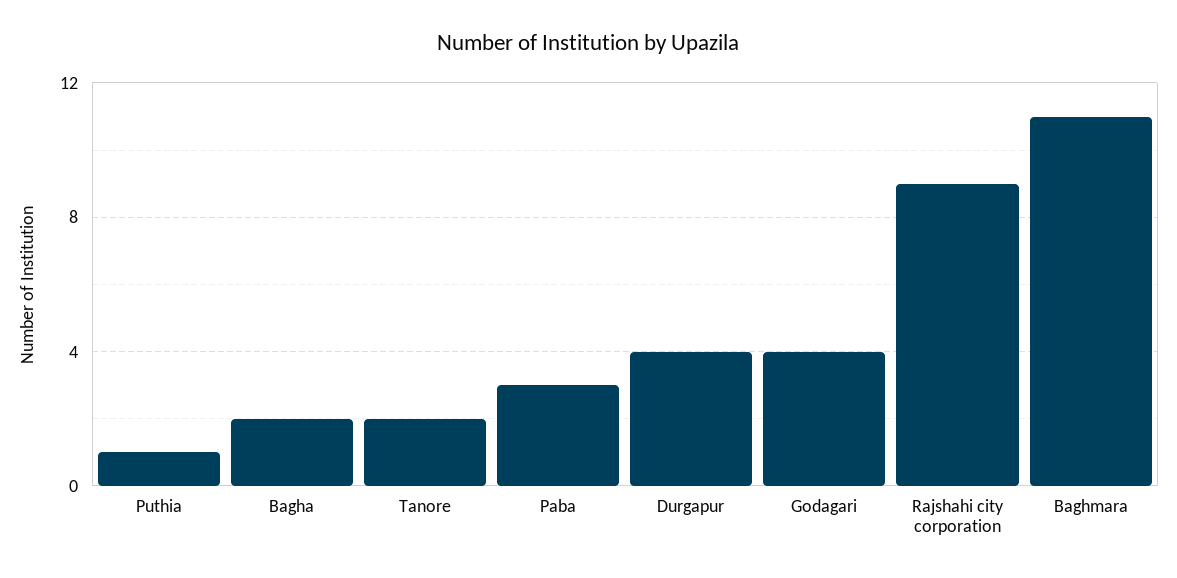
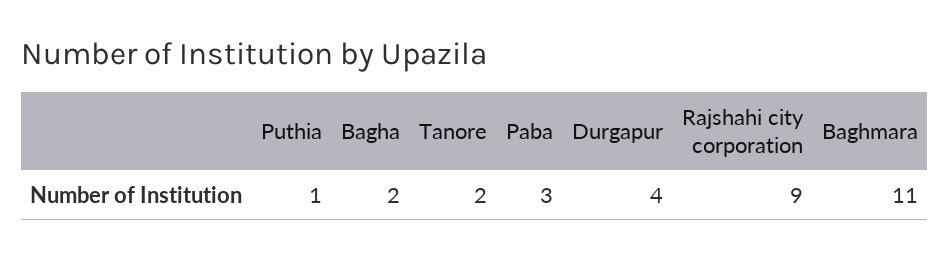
  {
    "Puthia": 1,
    "Bagha": 2,
    "Tanore": 2,
    "Paba": 3,
    "Durgapur": 4,
-   "Godagari": 4,
    "Rajshahi city corporation": 9,
    "Baghmara": 11
  }

